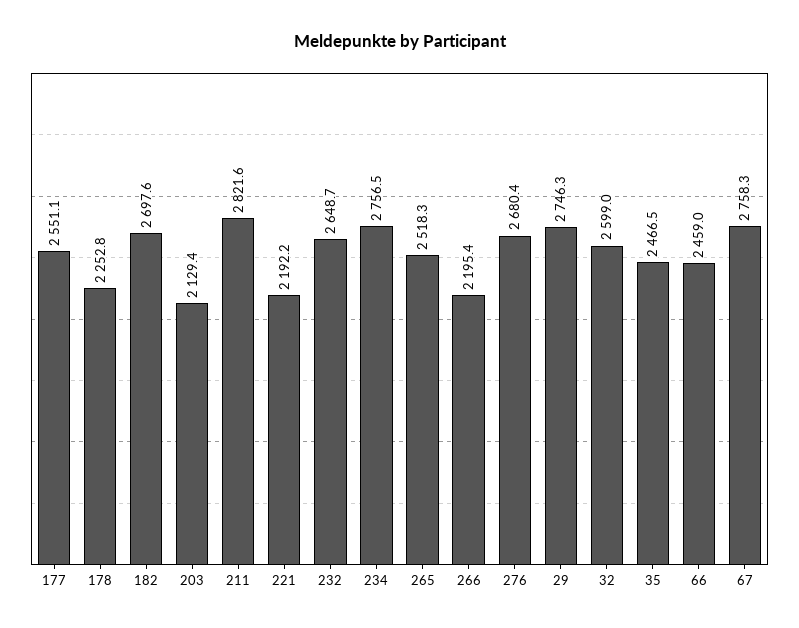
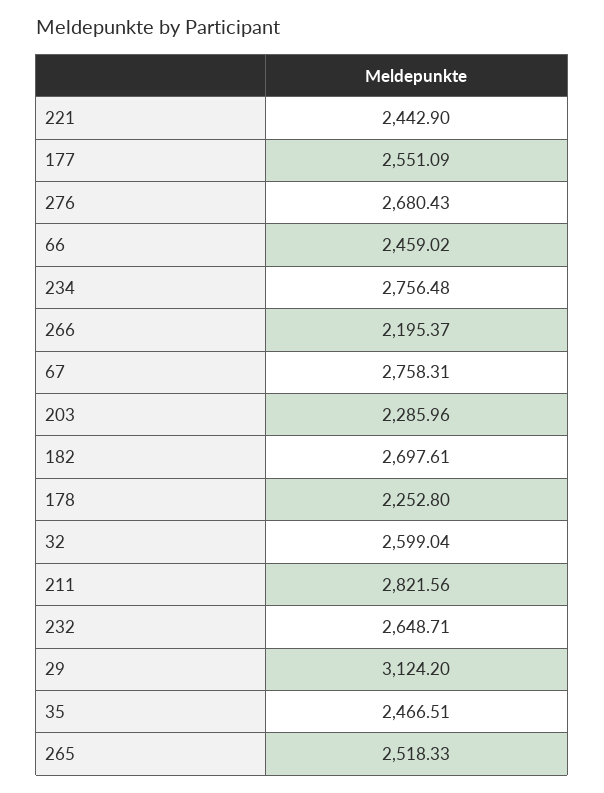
  {
    "177": 2551.09,
    "178": 2252.8,
    "182": 2697.61,
-   "203": 2129.4,
+   "203": 2285.96,
    "211": 2821.56,
-   "221": 2192.2,
+   "221": 2442.9,
    "232": 2648.71,
    "234": 2756.48,
    "265": 2518.33,
    "266": 2195.37,
    "276": 2680.43,
-   "29": 2746.3,
+   "29": 3124.2,
    "32": 2599.04,
    "35": 2466.51,
    "66": 2459.02,
    "67": 2758.31
  }

